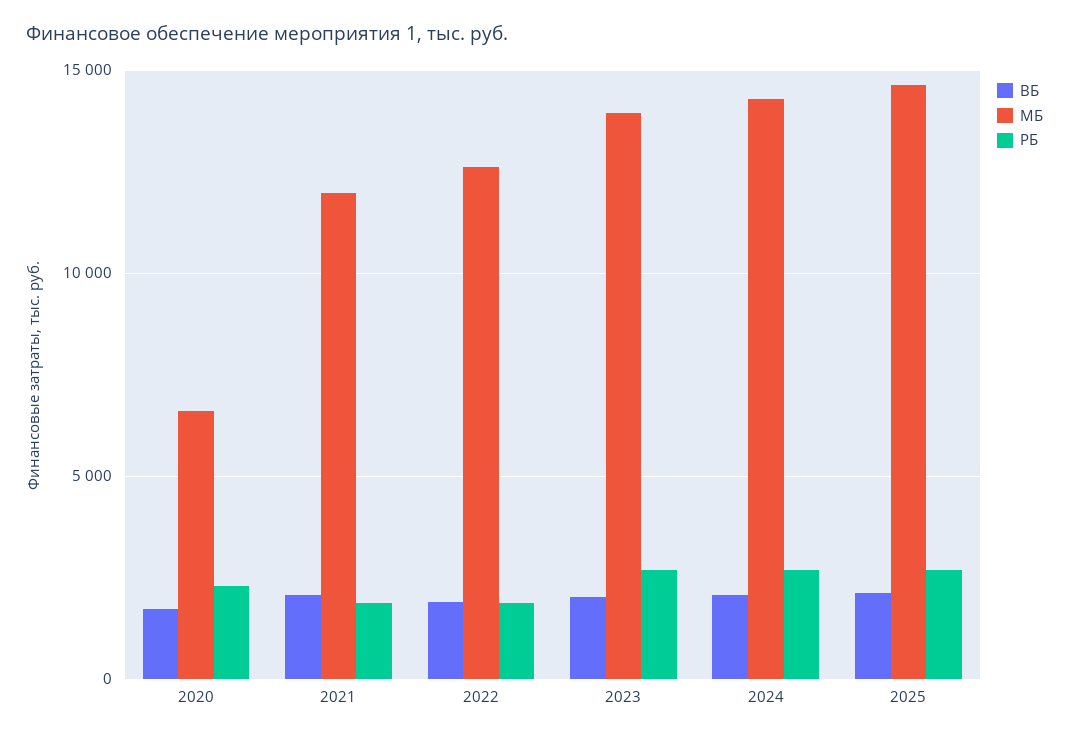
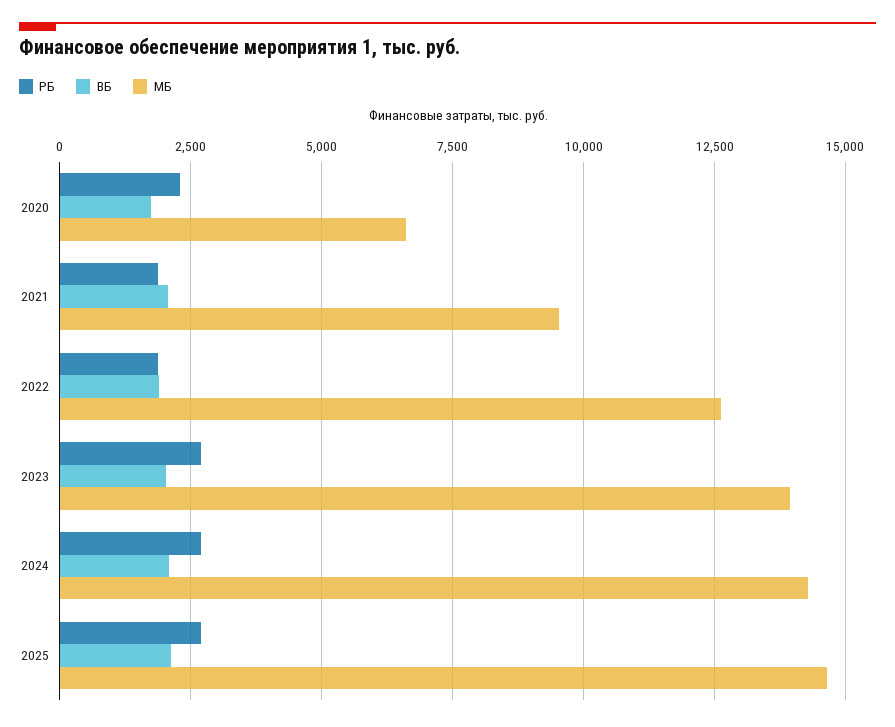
  {
    "ВБ": {
      "2020": 1750,
      "2021": 2000,
      "2022": 2000,
      "2023": 2000,
      "2024": 2000,
      "2025": 2000
    },
    "МБ": {
      "2020": 6500,
-     "2021": 12000,
+     "2021": 9500,
      "2022": 12500,
      "2023": 14000,
      "2024": 14250,
      "2025": 14750
    },
    "РБ": {
      "2020": 2250,
      "2021": 2000,
      "2022": 1750,
      "2023": 2750,
      "2024": 2750,
      "2025": 2750
    }
  }

